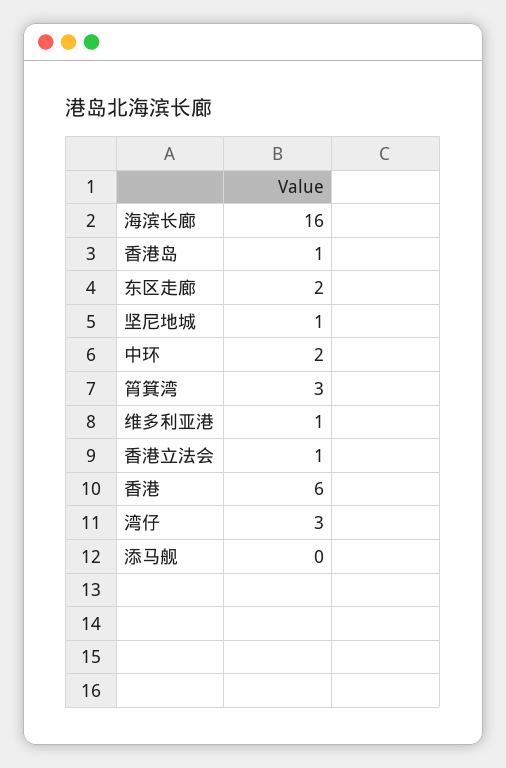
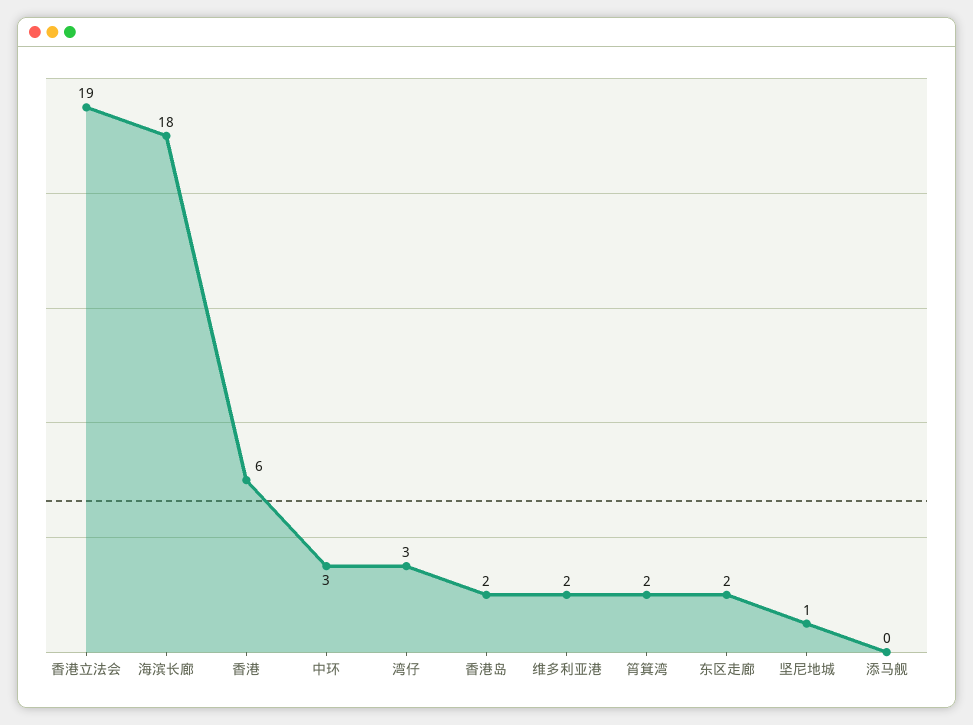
  {
-   "海滨长廊": 16,
+   "海滨长廊": 18,
-   "香港岛": 1,
+   "香港岛": 2,
    "东区走廊": 2,
    "坚尼地城": 1,
-   "中环": 2,
+   "中环": 3,
-   "筲箕湾": 3,
+   "筲箕湾": 2,
-   "维多利亚港": 1,
+   "维多利亚港": 2,
-   "香港立法会": 1,
+   "香港立法会": 19,
    "香港": 6,
    "湾仔": 3,
    "添马舰": 0
  }

